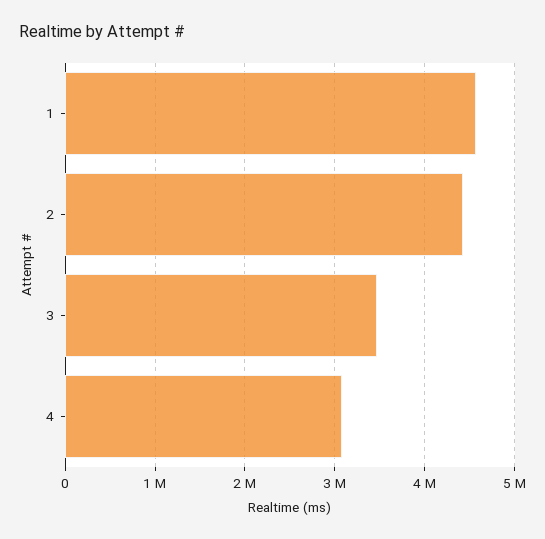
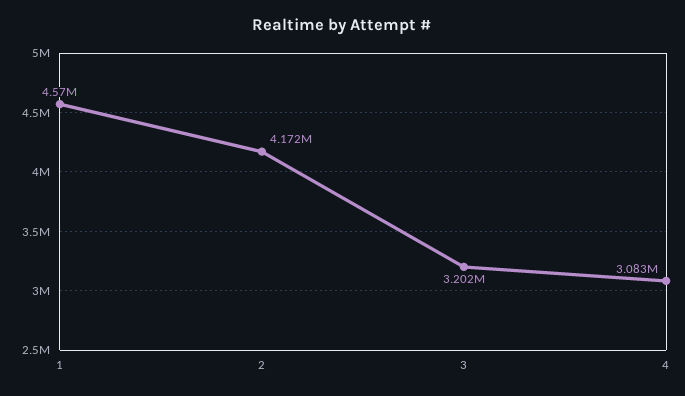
  {
    "1": 4570000,
-   "2": 4400000,
+   "2": 4172000,
-   "3": 3500000,
+   "3": 3202000,
    "4": 3083000
  }

